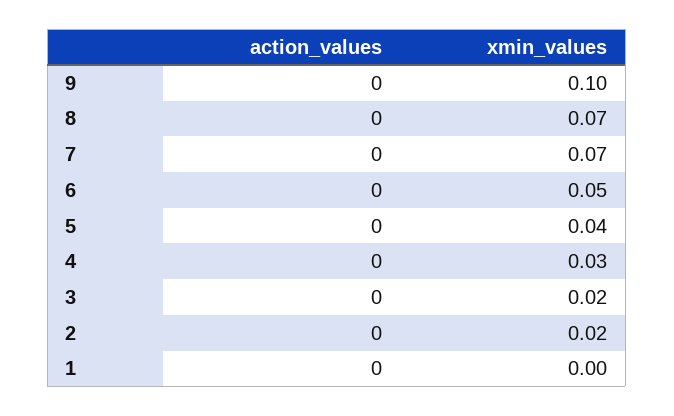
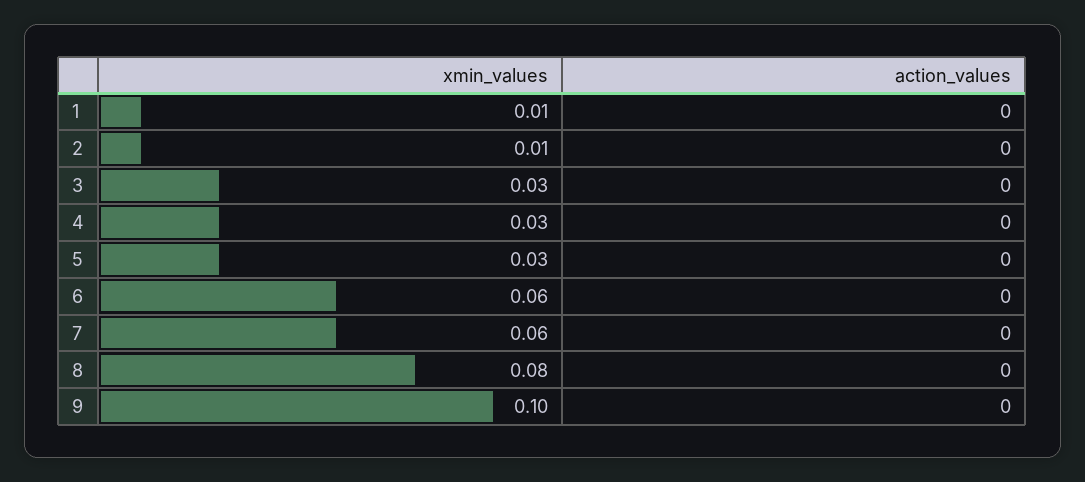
  {
    "action_values": {
      "9": 0,
      "8": 0,
      "7": 0,
      "6": 0,
      "5": 0,
      "4": 0,
      "3": 0,
      "2": 0,
      "1": 0
    },
    "xmin_values": {
      "9": 0.1,
-     "8": 0.07,
+     "8": 0.08,
-     "7": 0.07,
+     "7": 0.06,
-     "6": 0.05,
+     "6": 0.06,
-     "5": 0.04,
+     "5": 0.03,
      "4": 0.03,
-     "3": 0.02,
+     "3": 0.03,
-     "2": 0.02,
+     "2": 0.01,
-     "1": 0
+     "1": 0.01
    }
  }

